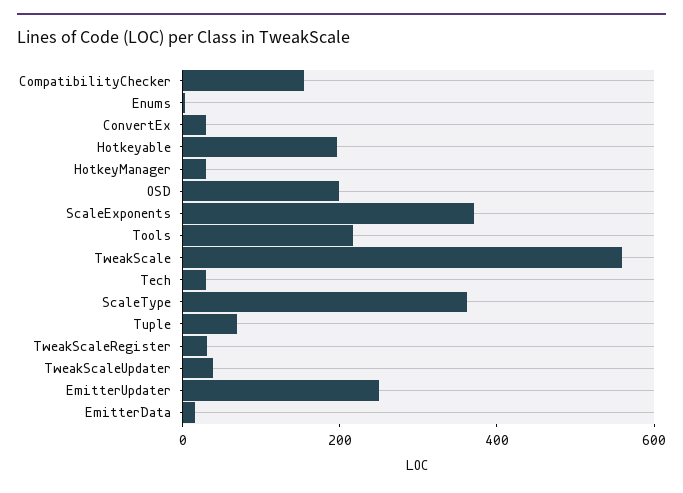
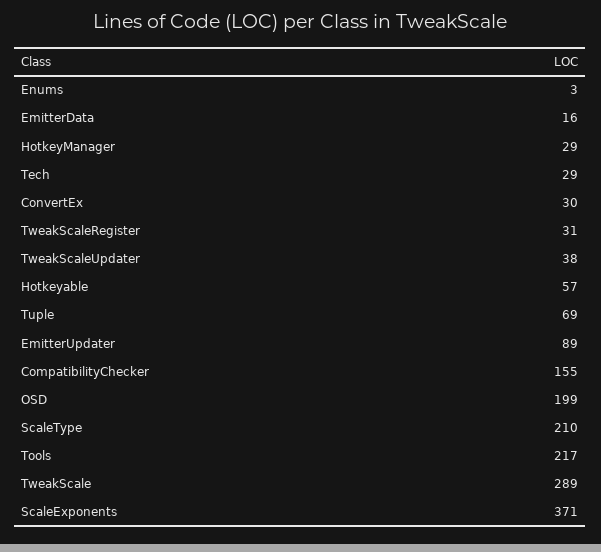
  {
    "CompatibilityChecker": 155,
    "Enums": 3,
    "ConvertEx": 30,
-   "Hotkeyable": 200,
+   "Hotkeyable": 57,
    "HotkeyManager": 29,
    "OSD": 199,
    "ScaleExponents": 371,
    "Tools": 217,
-   "TweakScale": 550,
+   "TweakScale": 289,
    "Tech": 29,
-   "ScaleType": 350,
+   "ScaleType": 210,
    "Tuple": 69,
    "TweakScaleRegister": 31,
    "TweakScaleUpdater": 38,
-   "EmitterUpdater": 250,
+   "EmitterUpdater": 89,
    "EmitterData": 16
  }

